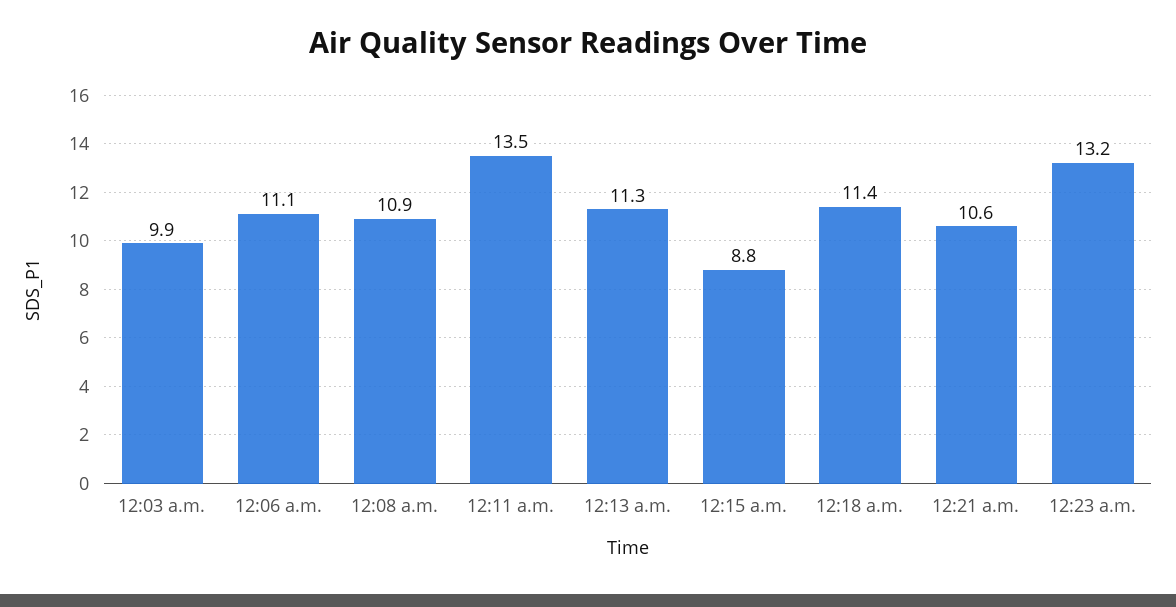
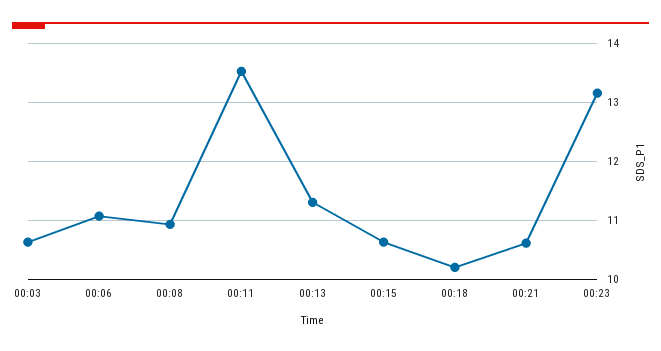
  {
-   "12:03 a.m.": 9.9,
+   "12:03 a.m.": 10.6,
    "12:06 a.m.": 11.1,
    "12:08 a.m.": 10.9,
    "12:11 a.m.": 13.5,
    "12:13 a.m.": 11.3,
-   "12:15 a.m.": 8.8,
+   "12:15 a.m.": 10.6,
-   "12:18 a.m.": 11.4,
+   "12:18 a.m.": 10.2,
    "12:21 a.m.": 10.6,
    "12:23 a.m.": 13.2
  }

